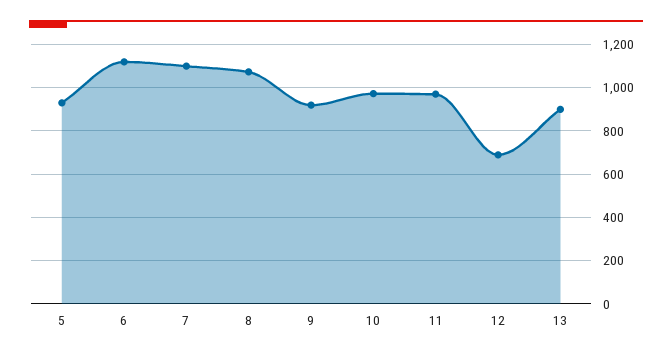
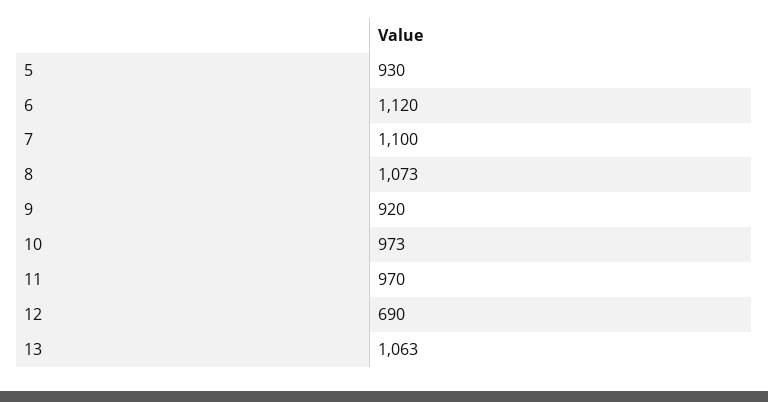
  {
    "5": 930,
    "6": 1120,
    "7": 1100,
    "8": 1073,
    "9": 920,
    "10": 973,
    "11": 970,
    "12": 690,
-   "13": 900
+   "13": 1063
  }

